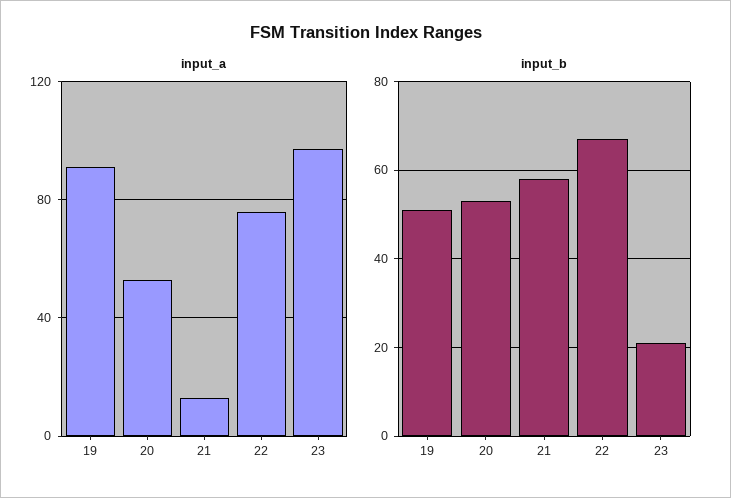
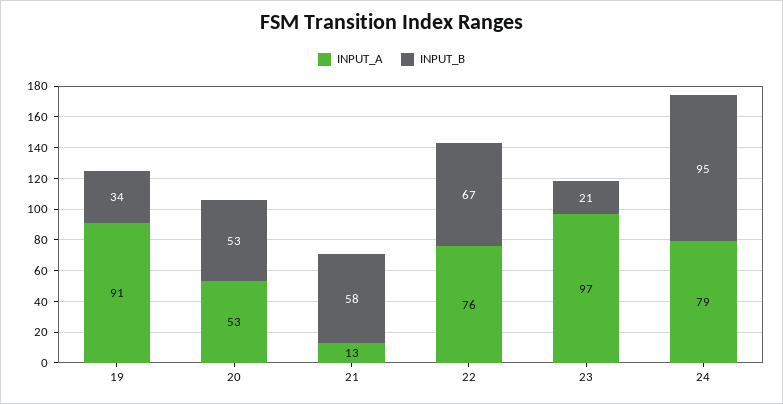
  {
    "input_a": {
      "19": 91,
      "20": 53,
      "21": 13,
      "22": 76,
-     "23": 97
+     "23": 97,
+     "24": 79
    },
    "input_b": {
-     "19": 50,
+     "19": 34,
      "20": 53,
      "21": 58,
      "22": 67,
-     "23": 21
+     "23": 21,
+     "24": 95
    }
  }

